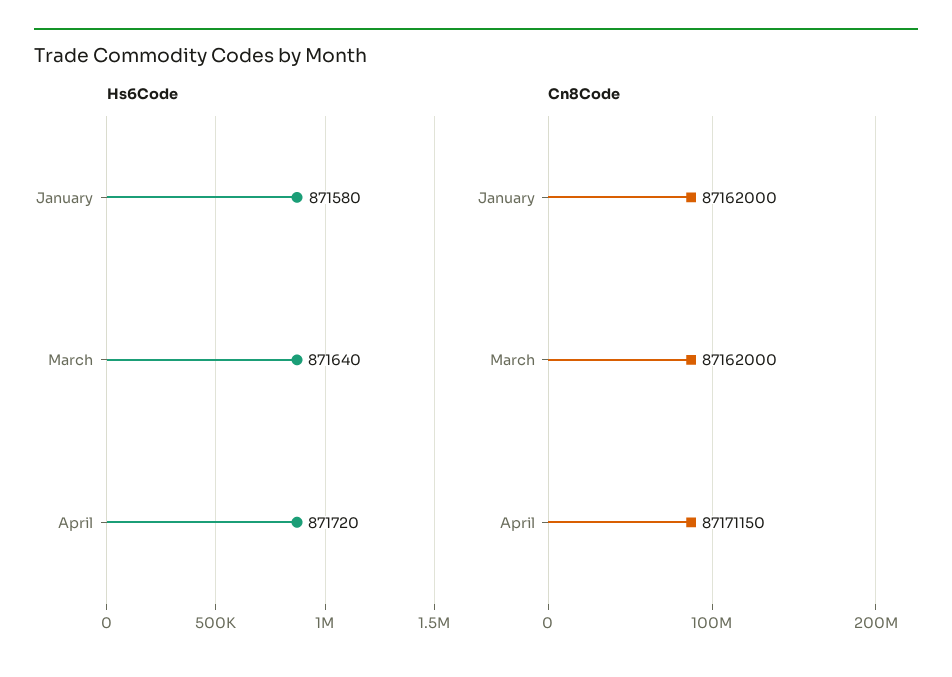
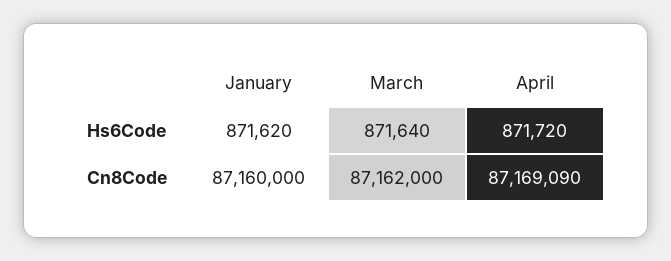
  {
    "Hs6Code": {
-     "January": 871580,
+     "January": 871620,
      "March": 871640,
      "April": 871720
    },
    "Cn8Code": {
-     "January": 87162000,
+     "January": 87160000,
      "March": 87162000,
-     "April": 87171150
+     "April": 87169090
    }
  }

